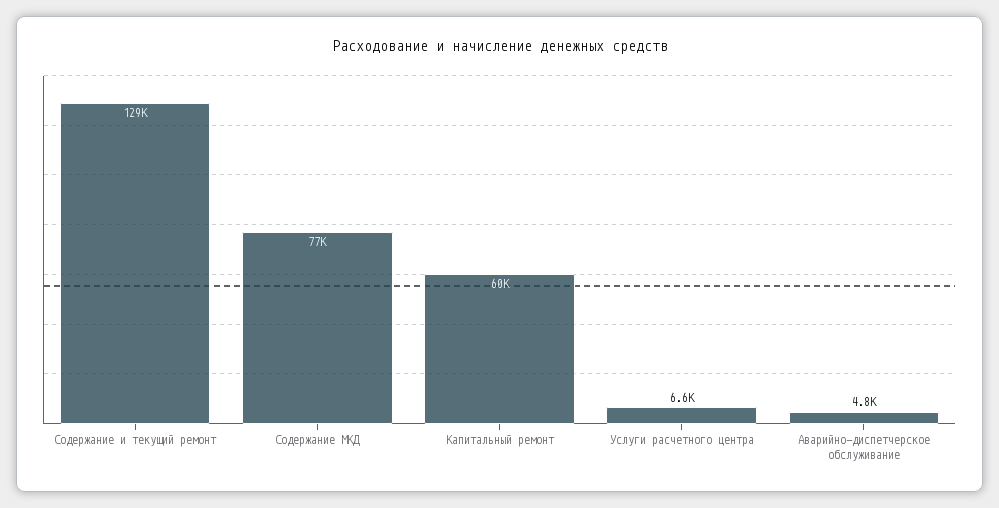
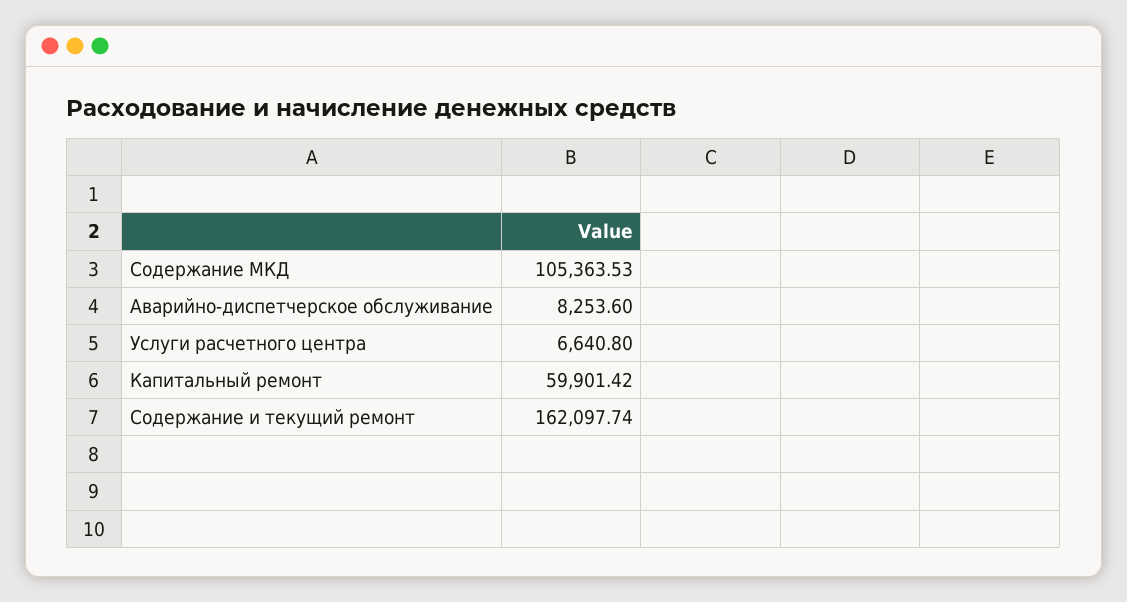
  {
-   "Содержание и текущий ремонт": 129000,
+   "Содержание и текущий ремонт": 162097.74,
-   "Содержание МКД": 77000,
+   "Содержание МКД": 105363.53,
    "Капитальный ремонт": 59901.42,
    "Услуги расчетного центра": 6640.8,
-   "Аварийно-диспетчерское обслуживание": 4800
+   "Аварийно-диспетчерское обслуживание": 8253.6
  }

